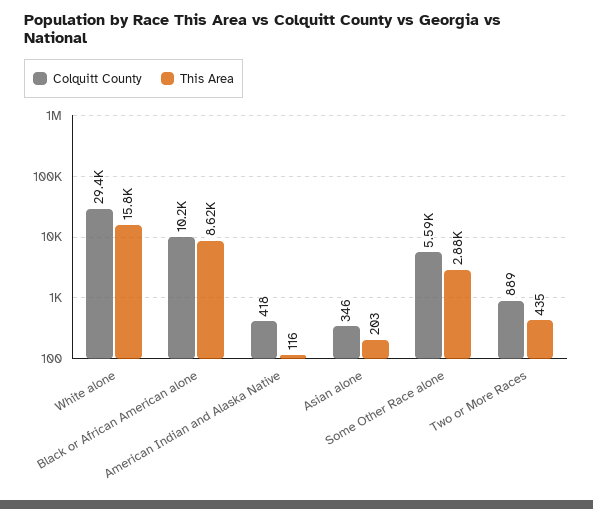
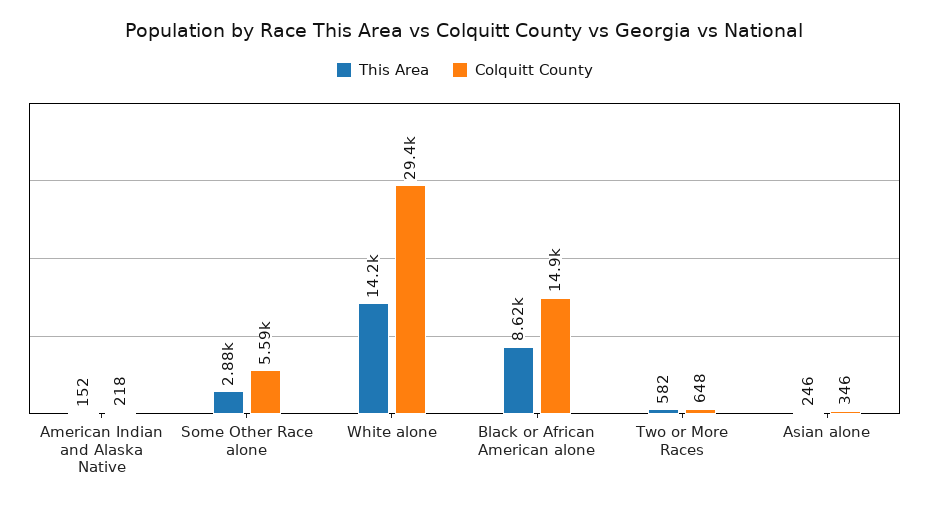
  {
    "Colquitt County": {
      "White alone": 29400,
-     "Black or African American alone": 10200,
+     "Black or African American alone": 14900,
-     "American Indian and Alaska Native": 418,
+     "American Indian and Alaska Native": 218,
      "Asian alone": 346,
      "Some Other Race alone": 5590,
-     "Two or More Races": 889
+     "Two or More Races": 648
    },
    "This Area": {
-     "White alone": 15800,
+     "White alone": 14200,
      "Black or African American alone": 8620,
-     "American Indian and Alaska Native": 116,
+     "American Indian and Alaska Native": 152,
-     "Asian alone": 203,
+     "Asian alone": 246,
      "Some Other Race alone": 2880,
-     "Two or More Races": 435
+     "Two or More Races": 582
    }
  }

